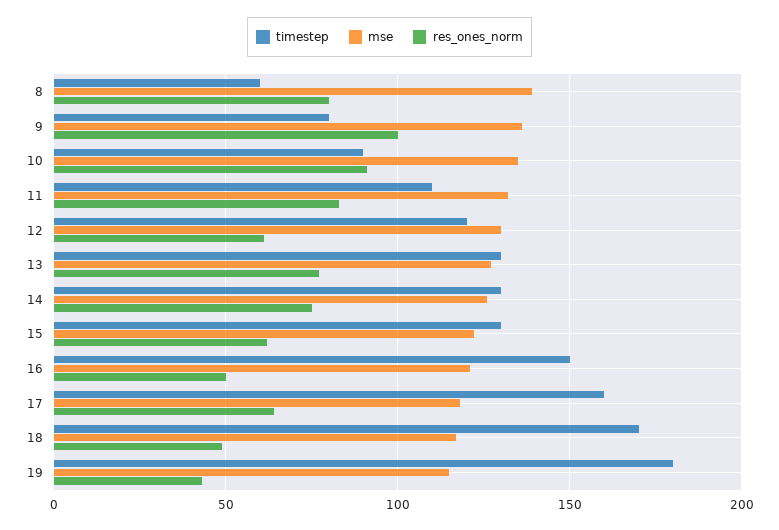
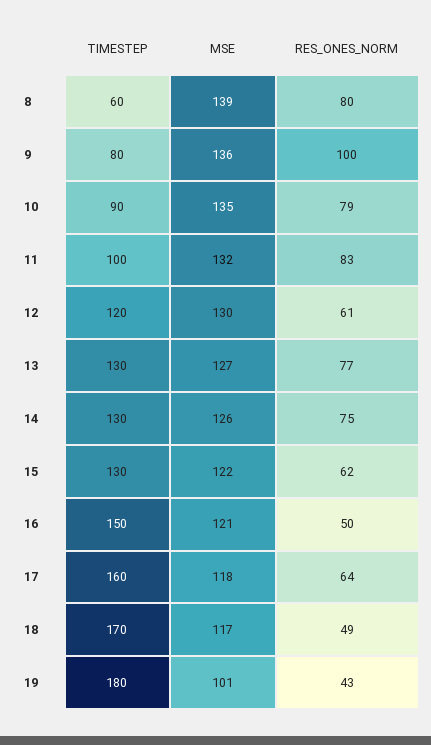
  {
    "timestep": {
      "8": 60,
      "9": 80,
      "10": 90,
-     "11": 110,
+     "11": 100,
      "12": 120,
      "13": 130,
      "14": 130,
      "15": 130,
      "16": 150,
      "17": 160,
      "18": 170,
      "19": 180
    },
    "mse": {
      "8": 139,
      "9": 136,
      "10": 135,
      "11": 132,
      "12": 130,
      "13": 127,
      "14": 126,
      "15": 122,
      "16": 121,
      "17": 118,
      "18": 117,
-     "19": 115
+     "19": 101
    },
    "res_ones_norm": {
      "8": 80,
      "9": 100,
-     "10": 90,
+     "10": 79,
      "11": 83,
      "12": 61,
      "13": 77,
      "14": 75,
      "15": 62,
      "16": 50,
      "17": 64,
      "18": 49,
      "19": 43
    }
  }

